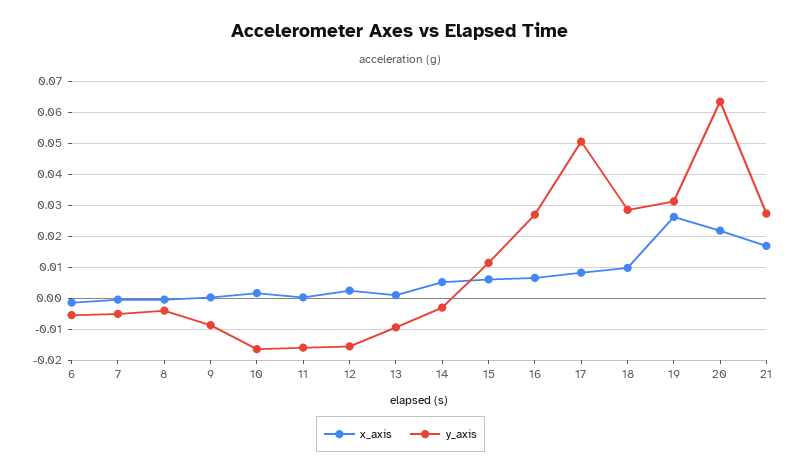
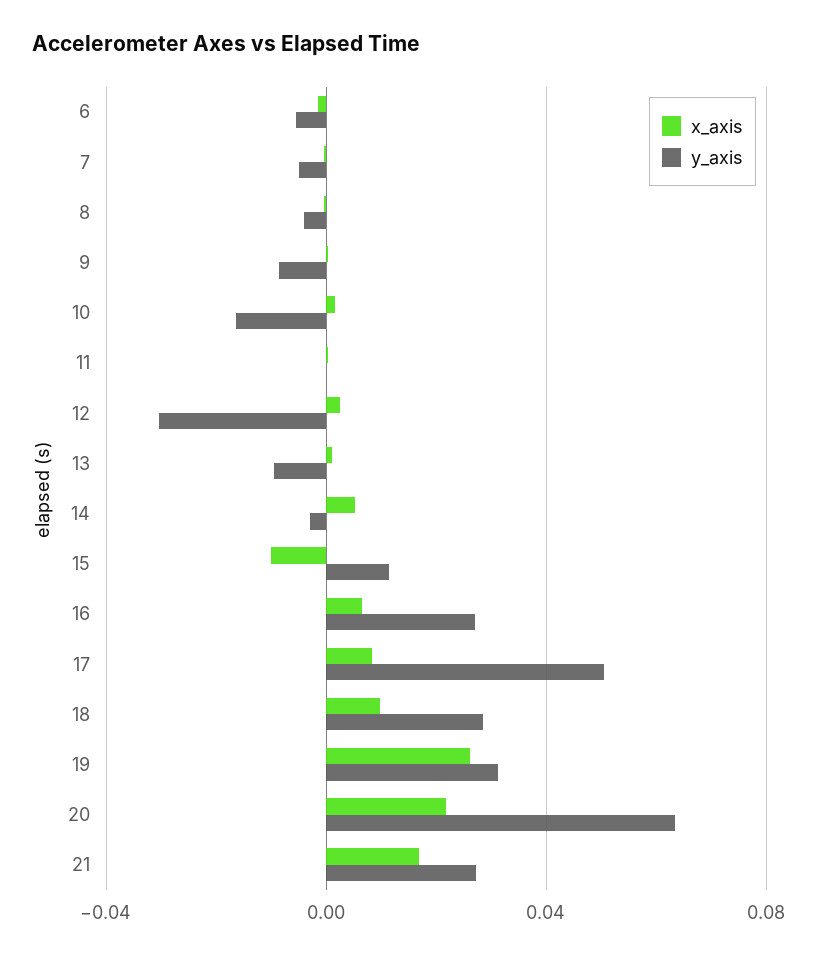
  {
    "x_axis": {
      "6": -0.002,
      "7": 0,
      "8": 0,
      "9": 0,
      "10": 0.002,
      "11": 0,
      "12": 0.002,
      "13": 0.002,
      "14": 0.006,
-     "15": 0.006,
+     "15": -0.01,
      "16": 0.006,
      "17": 0.008,
      "18": 0.01,
      "19": 0.026,
      "20": 0.022,
      "21": 0.016
    },
    "y_axis": {
      "6": -0.006,
      "7": -0.006,
      "8": -0.004,
      "9": -0.008,
      "10": -0.016,
-     "11": -0.016,
+     "11": 0,
-     "12": -0.016,
+     "12": -0.03,
      "13": -0.01,
      "14": -0.004,
      "15": 0.012,
      "16": 0.028,
      "17": 0.05,
      "18": 0.028,
      "19": 0.032,
      "20": 0.064,
      "21": 0.028
    }
  }

